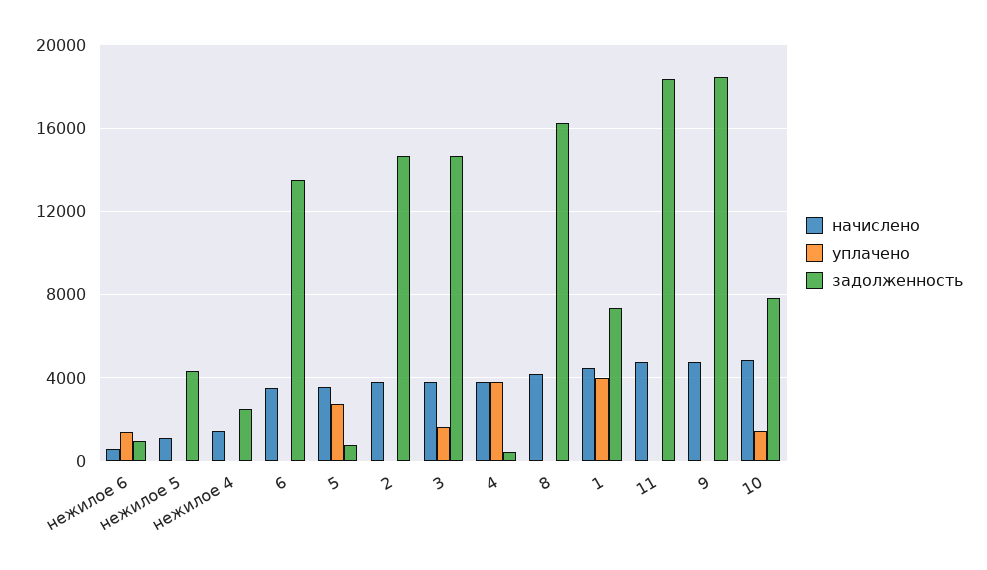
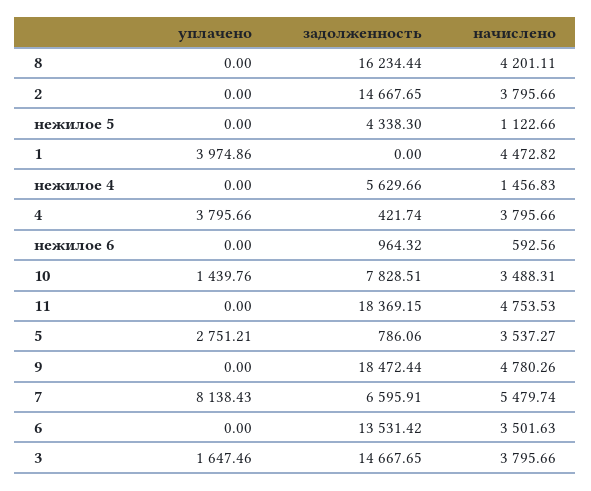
  {
    "начислено": {
      "нежилое 6": 592.56,
      "нежилое 5": 1122.66,
      "нежилое 4": 1456.83,
      "6": 3501.63,
      "5": 3537.27,
      "2": 3795.66,
      "3": 3795.66,
      "4": 3795.66,
      "8": 4201.11,
      "1": 4472.82,
      "11": 4753.53,
      "9": 4780.26,
-     "10": 5000
+     "10": 3488.31,
+     "7": 5479.74
    },
    "уплачено": {
-     "нежилое 6": 1500,
+     "нежилое 6": 0,
      "нежилое 5": 0,
      "нежилое 4": 0,
      "6": 0,
      "5": 2751.21,
      "2": 0,
      "3": 1647.46,
      "4": 3795.66,
      "8": 0,
      "1": 3974.86,
      "11": 0,
      "9": 0,
-     "10": 1439.76
+     "10": 1439.76,
+     "7": 8138.43
    },
    "задолженность": {
      "нежилое 6": 964.32,
      "нежилое 5": 4338.3,
-     "нежилое 4": 2500,
+     "нежилое 4": 5629.66,
      "6": 13531.42,
      "5": 786.06,
      "2": 14667.65,
      "3": 14667.65,
      "4": 421.74,
      "8": 16234.44,
-     "1": 7500,
+     "1": 0,
      "11": 18369.15,
      "9": 18472.44,
-     "10": 7828.51
+     "10": 7828.51,
+     "7": 6595.91
    }
  }

